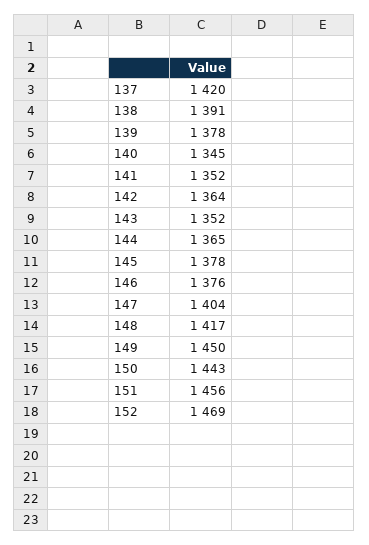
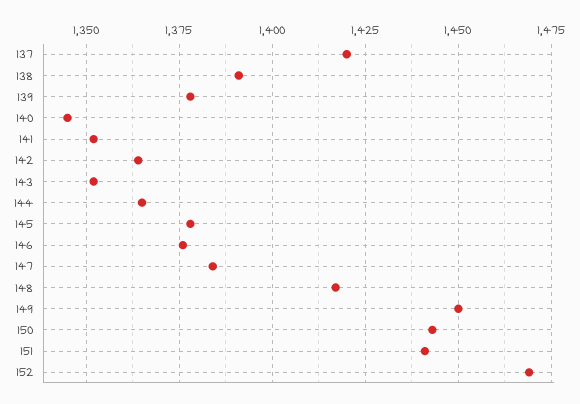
  {
    "137": 1420,
    "138": 1391,
    "139": 1378,
    "140": 1345,
    "141": 1352,
    "142": 1364,
    "143": 1352,
    "144": 1365,
    "145": 1378,
    "146": 1376,
-   "147": 1404,
+   "147": 1385,
    "148": 1417,
    "149": 1450,
    "150": 1443,
-   "151": 1456,
+   "151": 1440,
    "152": 1469
  }

